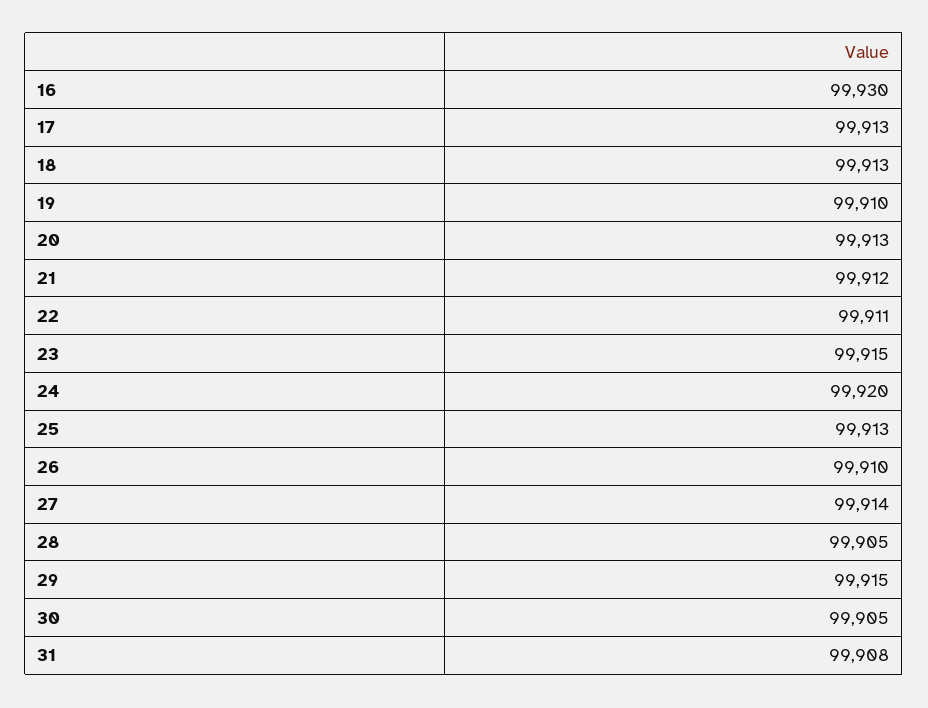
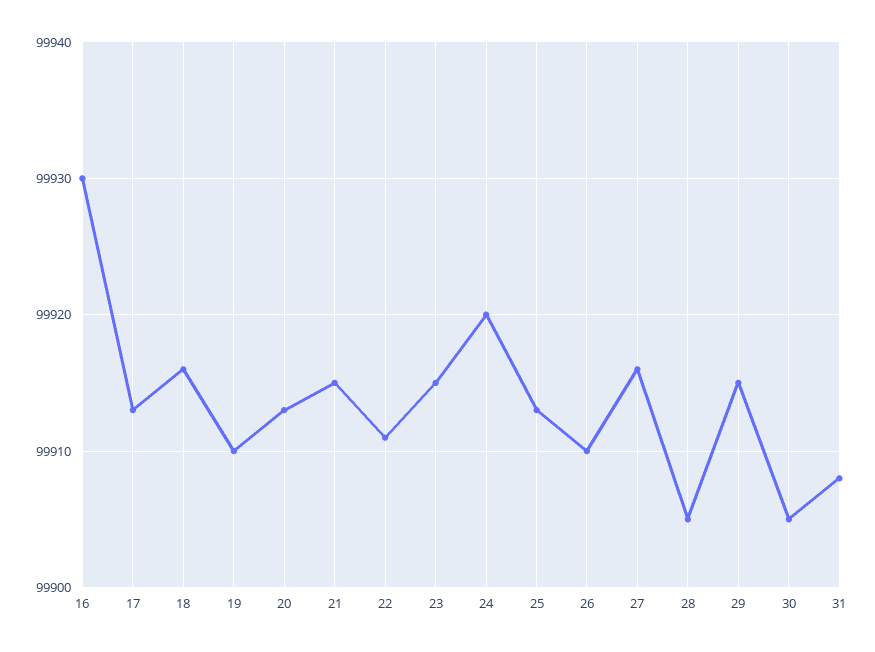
  {
    "16": 99930,
    "17": 99913,
-   "18": 99913,
+   "18": 99916,
    "19": 99910,
    "20": 99913,
-   "21": 99912,
+   "21": 99915,
    "22": 99911,
    "23": 99915,
    "24": 99920,
    "25": 99913,
    "26": 99910,
-   "27": 99914,
+   "27": 99916,
    "28": 99905,
    "29": 99915,
    "30": 99905,
    "31": 99908
  }

